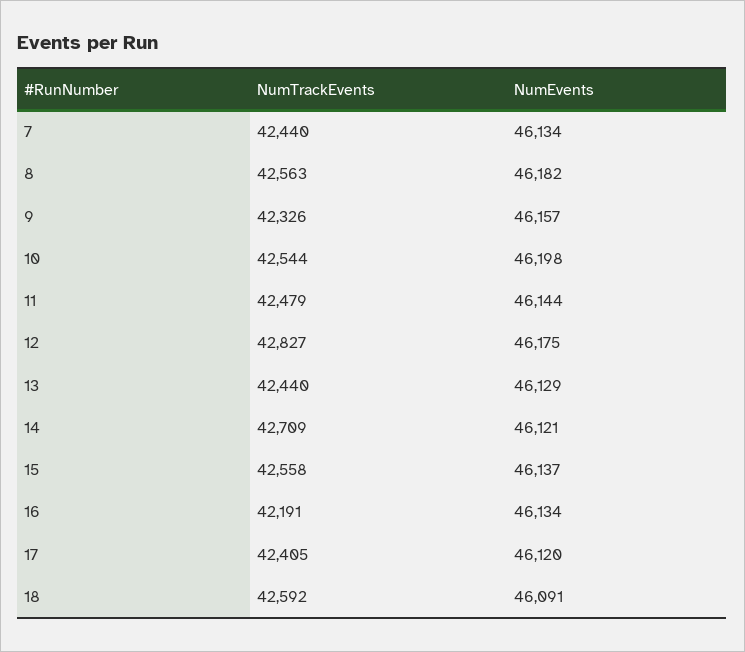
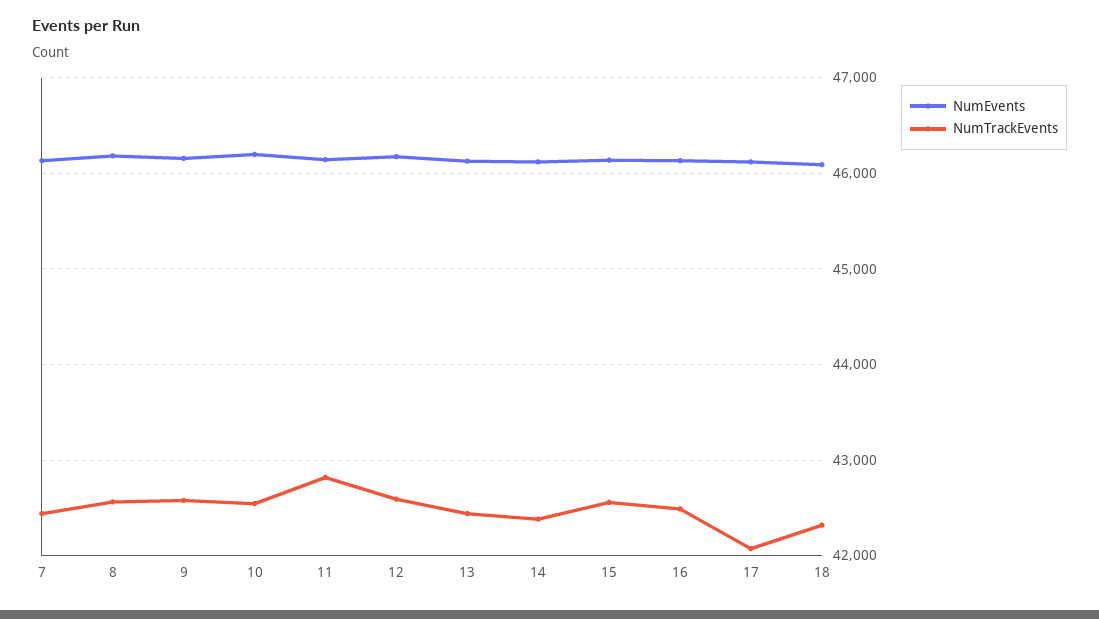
  {
    "NumTrackEvents": {
      "7": 42440,
      "8": 42563,
-     "9": 42326,
+     "9": 42600,
      "10": 42544,
-     "11": 42479,
+     "11": 42800,
-     "12": 42827,
+     "12": 42600,
      "13": 42440,
-     "14": 42709,
+     "14": 42400,
      "15": 42558,
-     "16": 42191,
+     "16": 42500,
-     "17": 42405,
+     "17": 42100,
-     "18": 42592
+     "18": 42300
    },
    "NumEvents": {
      "7": 46134,
      "8": 46182,
      "9": 46157,
      "10": 46198,
      "11": 46144,
      "12": 46175,
      "13": 46129,
      "14": 46121,
      "15": 46137,
      "16": 46134,
      "17": 46120,
      "18": 46091
    }
  }

